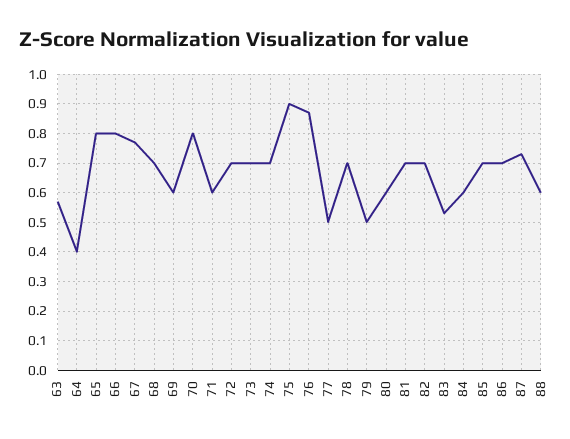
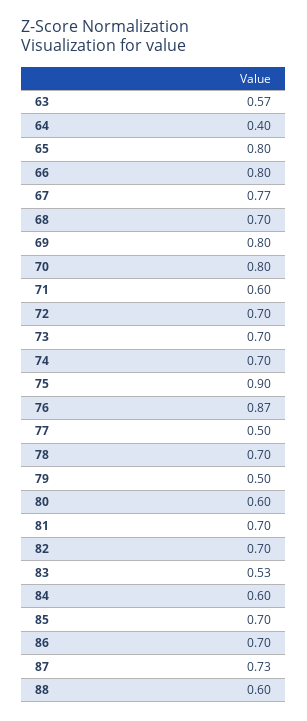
  {
    "63": 0.57,
    "64": 0.4,
    "65": 0.8,
    "66": 0.8,
    "67": 0.77,
    "68": 0.7,
-   "69": 0.6,
+   "69": 0.8,
    "70": 0.8,
    "71": 0.6,
    "72": 0.7,
    "73": 0.7,
    "74": 0.7,
    "75": 0.9,
    "76": 0.87,
    "77": 0.5,
    "78": 0.7,
    "79": 0.5,
    "80": 0.6,
    "81": 0.7,
    "82": 0.7,
    "83": 0.53,
    "84": 0.6,
    "85": 0.7,
    "86": 0.7,
    "87": 0.73,
    "88": 0.6
  }

